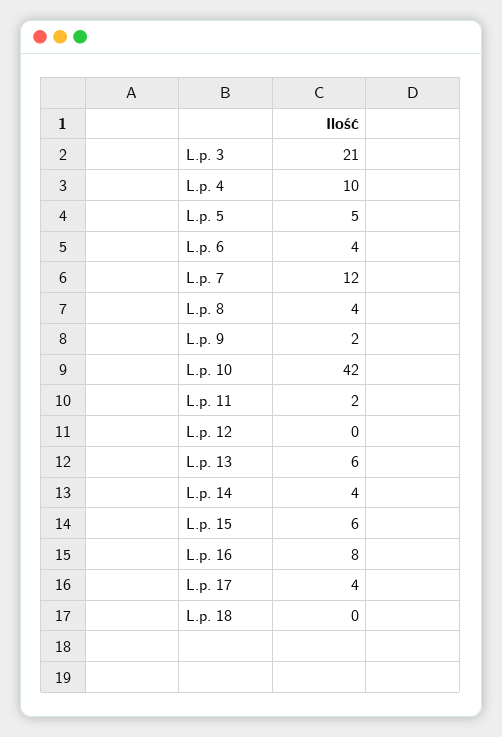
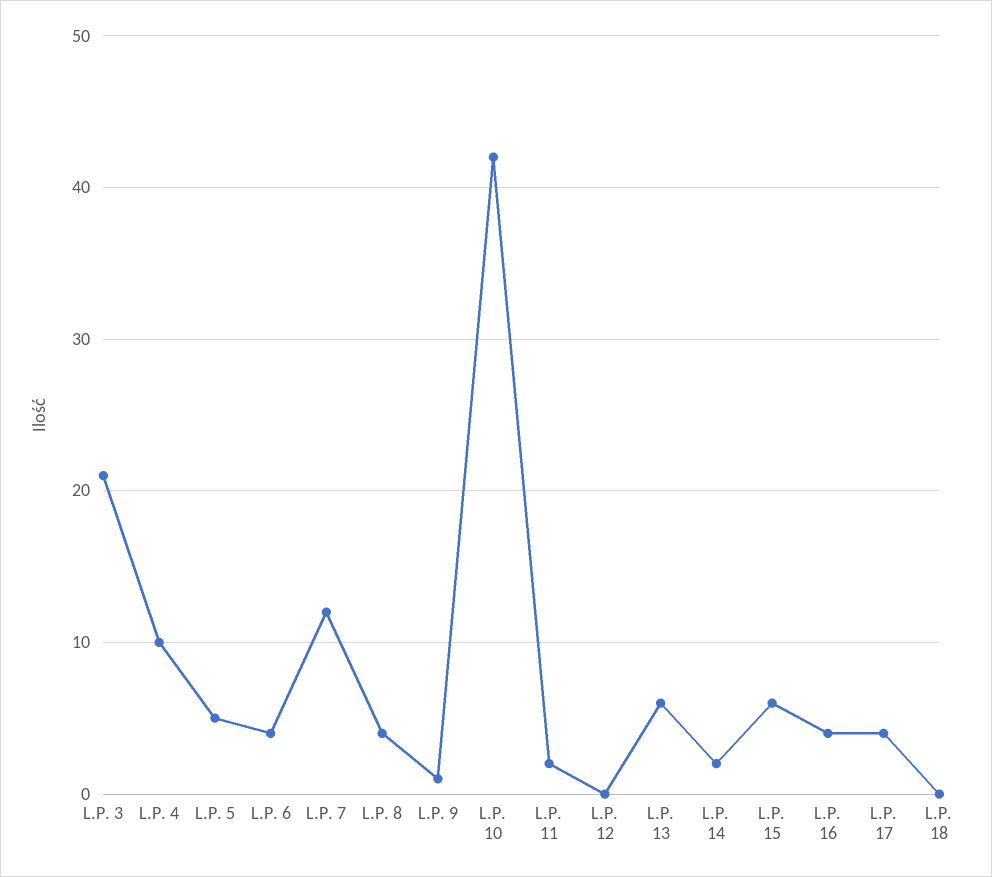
  {
    "L.p. 3": 21,
    "L.p. 4": 10,
    "L.p. 5": 5,
    "L.p. 6": 4,
    "L.p. 7": 12,
    "L.p. 8": 4,
-   "L.p. 9": 2,
+   "L.p. 9": 1,
    "L.p. 10": 42,
    "L.p. 11": 2,
    "L.p. 12": 0,
    "L.p. 13": 6,
-   "L.p. 14": 4,
+   "L.p. 14": 2,
    "L.p. 15": 6,
-   "L.p. 16": 8,
+   "L.p. 16": 4,
    "L.p. 17": 4,
    "L.p. 18": 0
  }

